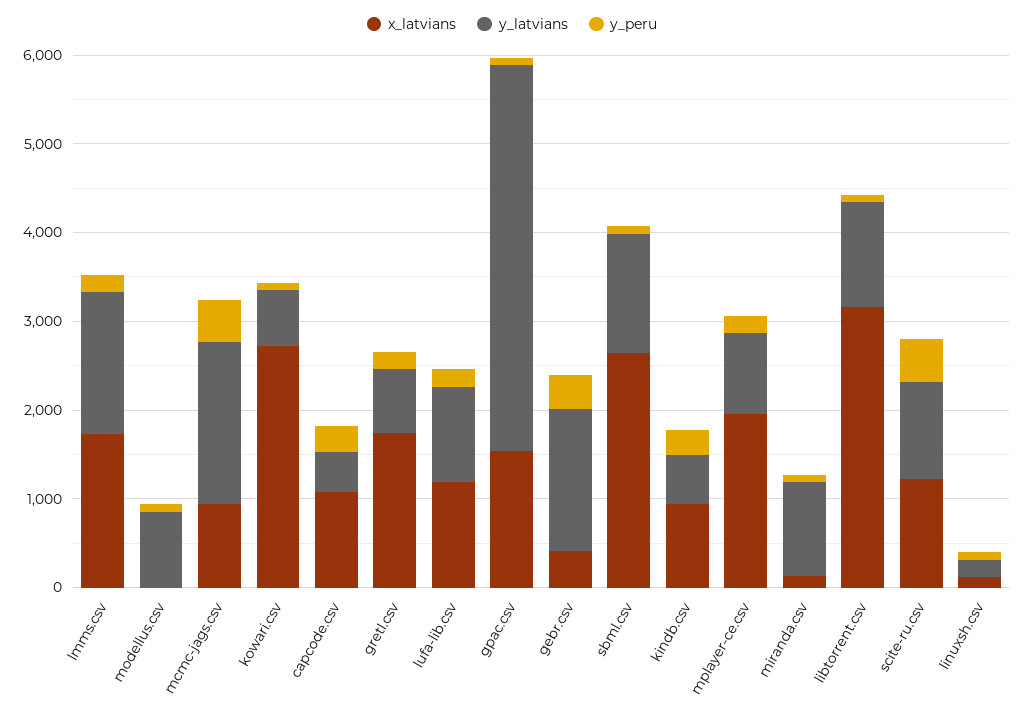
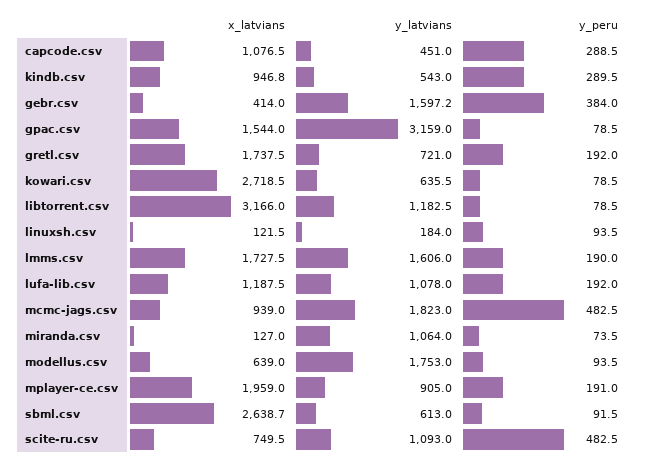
  {
    "x_latvians": {
      "lmms.csv": 1727.5,
-     "modellus.csv": 0,
+     "modellus.csv": 639,
      "mcmc-jags.csv": 939,
      "kowari.csv": 2718.5,
      "capcode.csv": 1076.5,
      "gretl.csv": 1737.5,
      "lufa-lib.csv": 1187.5,
      "gpac.csv": 1544,
      "gebr.csv": 414,
      "sbml.csv": 2638.7,
      "kindb.csv": 946.8,
      "mplayer-ce.csv": 1959,
      "miranda.csv": 127,
      "libtorrent.csv": 3166,
-     "scite-ru.csv": 1200,
+     "scite-ru.csv": 749.5,
      "linuxsh.csv": 121.5
    },
    "y_latvians": {
      "lmms.csv": 1606,
-     "modellus.csv": 800,
+     "modellus.csv": 1753,
      "mcmc-jags.csv": 1823,
      "kowari.csv": 635.5,
      "capcode.csv": 451,
      "gretl.csv": 721,
      "lufa-lib.csv": 1078,
-     "gpac.csv": 4400,
+     "gpac.csv": 3159,
      "gebr.csv": 1597.2,
-     "sbml.csv": 1400,
+     "sbml.csv": 613,
      "kindb.csv": 543,
      "mplayer-ce.csv": 905,
      "miranda.csv": 1064,
      "libtorrent.csv": 1182.5,
      "scite-ru.csv": 1093,
      "linuxsh.csv": 184
    },
    "y_peru": {
      "lmms.csv": 190,
      "modellus.csv": 93.5,
      "mcmc-jags.csv": 482.5,
      "kowari.csv": 78.5,
      "capcode.csv": 288.5,
      "gretl.csv": 192,
      "lufa-lib.csv": 192,
      "gpac.csv": 78.5,
      "gebr.csv": 384,
      "sbml.csv": 91.5,
      "kindb.csv": 289.5,
      "mplayer-ce.csv": 191,
      "miranda.csv": 73.5,
      "libtorrent.csv": 78.5,
      "scite-ru.csv": 482.5,
      "linuxsh.csv": 93.5
    }
  }

